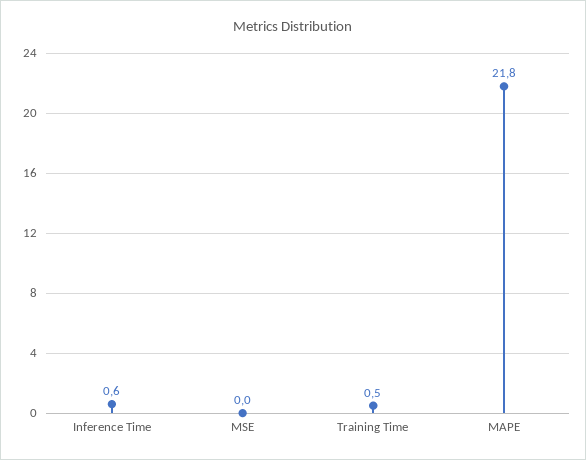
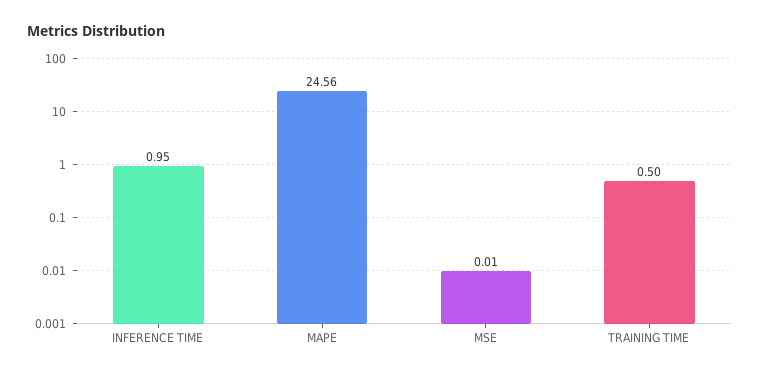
  {
-   "Inference Time": 0.6,
+   "Inference Time": 0.95,
    "MSE": 0.01,
    "Training Time": 0.5,
-   "MAPE": 21.8
+   "MAPE": 24.56
  }

